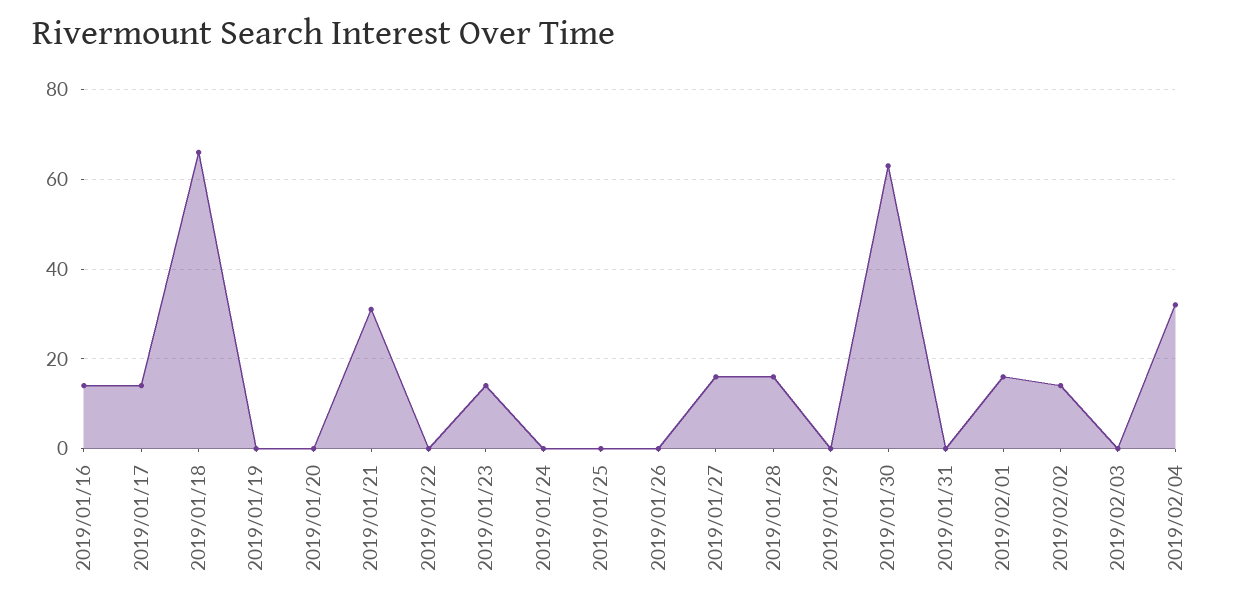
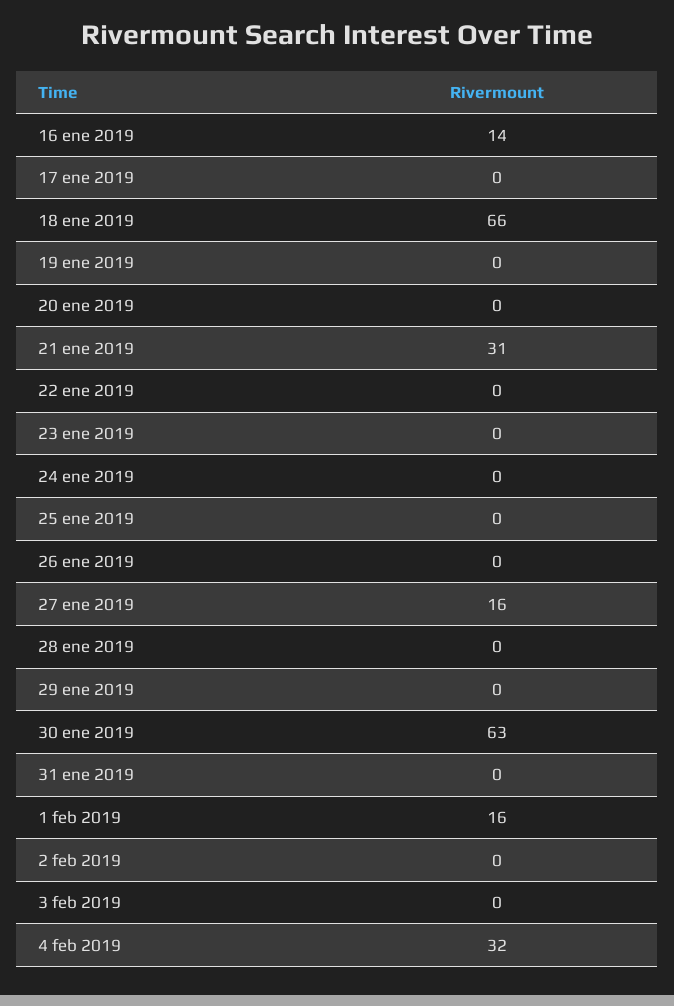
  {
    "2019/01/16": 14,
-   "2019/01/17": 15,
+   "2019/01/17": 0,
    "2019/01/18": 66,
    "2019/01/19": 0,
    "2019/01/20": 0,
    "2019/01/21": 31,
    "2019/01/22": 0,
-   "2019/01/23": 15,
+   "2019/01/23": 0,
    "2019/01/24": 0,
    "2019/01/25": 0,
    "2019/01/26": 0,
    "2019/01/27": 16,
-   "2019/01/28": 15,
+   "2019/01/28": 0,
    "2019/01/29": 0,
    "2019/01/30": 63,
    "2019/01/31": 0,
    "2019/02/01": 16,
-   "2019/02/02": 15,
+   "2019/02/02": 0,
    "2019/02/03": 0,
    "2019/02/04": 32
  }

